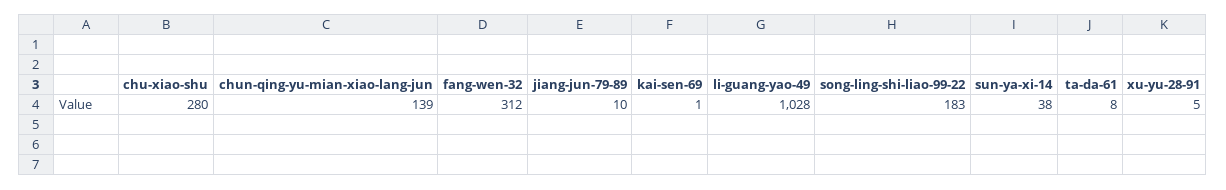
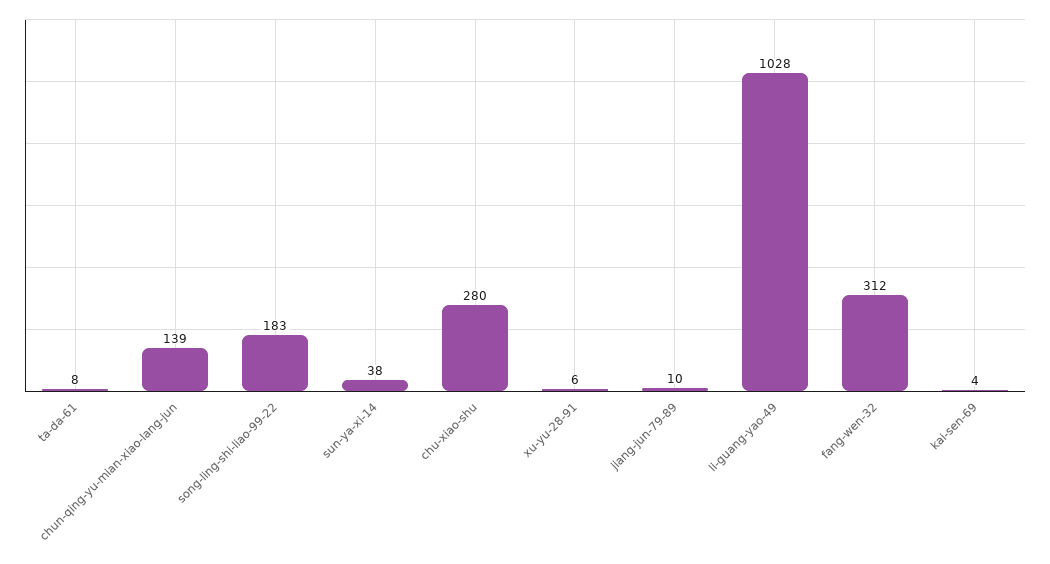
  {
    "chu-xiao-shu": 280,
    "chun-qing-yu-mian-xiao-lang-jun": 139,
    "fang-wen-32": 312,
    "jiang-jun-79-89": 10,
-   "kai-sen-69": 1,
+   "kai-sen-69": 4,
    "li-guang-yao-49": 1028,
    "song-ling-shi-liao-99-22": 183,
    "sun-ya-xi-14": 38,
    "ta-da-61": 8,
-   "xu-yu-28-91": 5
+   "xu-yu-28-91": 6
  }

